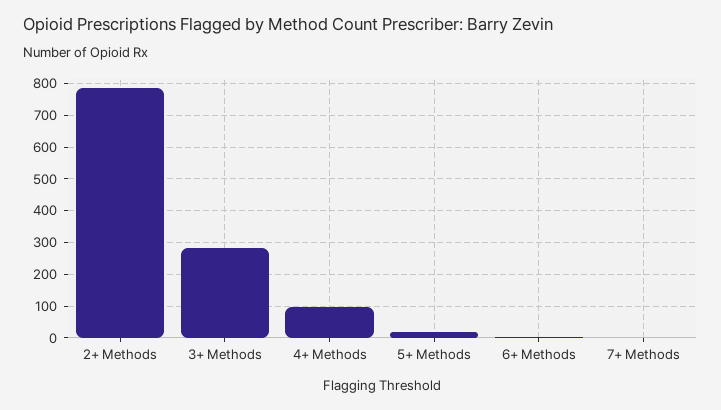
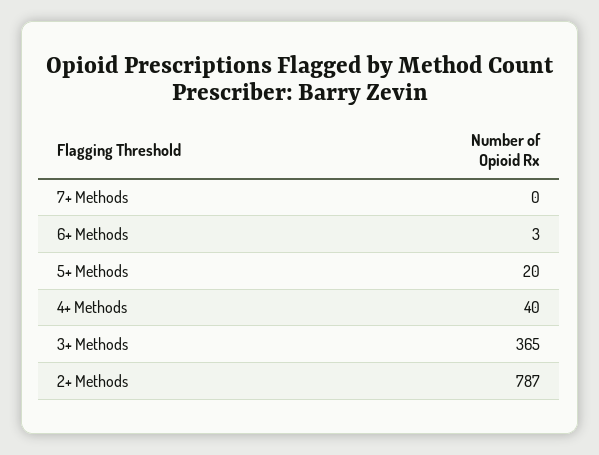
  {
    "2+ Methods": 787,
-   "3+ Methods": 280,
+   "3+ Methods": 365,
-   "4+ Methods": 100,
+   "4+ Methods": 40,
    "5+ Methods": 20,
    "6+ Methods": 3,
    "7+ Methods": 0
  }

